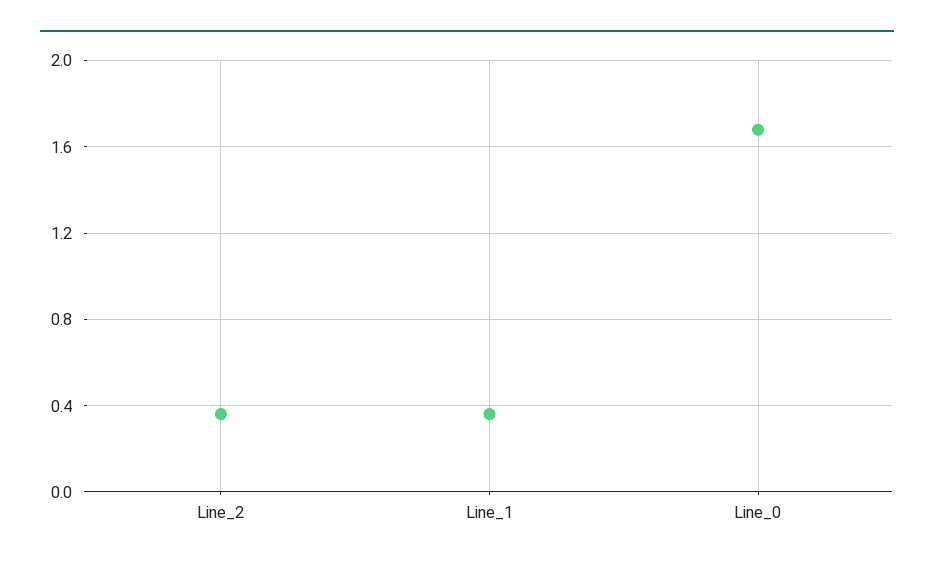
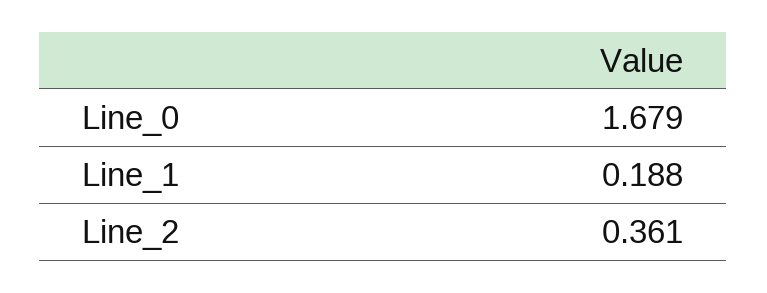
  {
    "Line_2": 0.361,
-   "Line_1": 0.35,
+   "Line_1": 0.188,
    "Line_0": 1.679
  }

